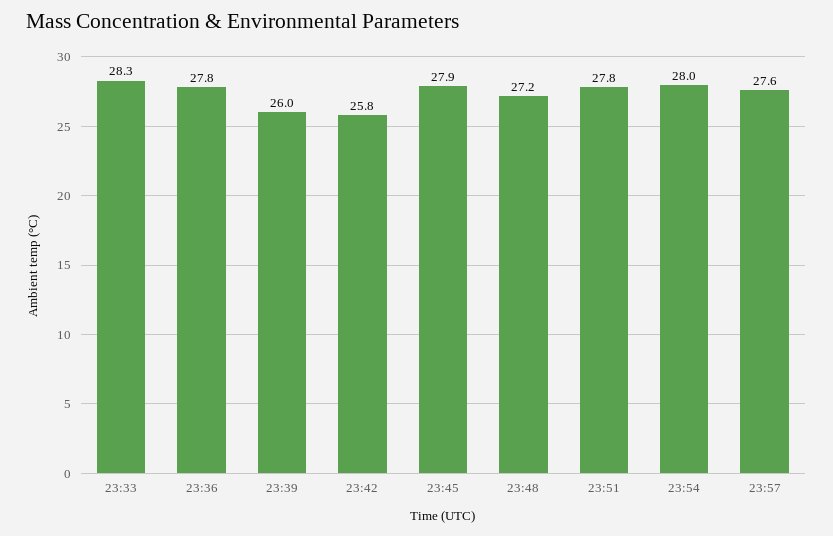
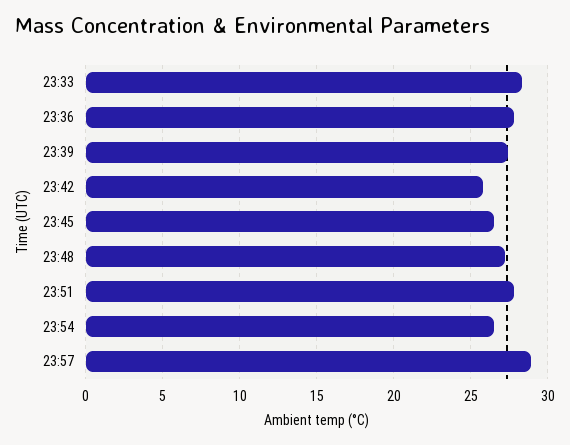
  {
    "23:33": 28.3,
    "23:36": 27.8,
-   "23:39": 26,
+   "23:39": 27.5,
    "23:42": 25.8,
-   "23:45": 27.9,
+   "23:45": 26.5,
    "23:48": 27.2,
    "23:51": 27.8,
-   "23:54": 28,
+   "23:54": 26.5,
-   "23:57": 27.6
+   "23:57": 29
  }

